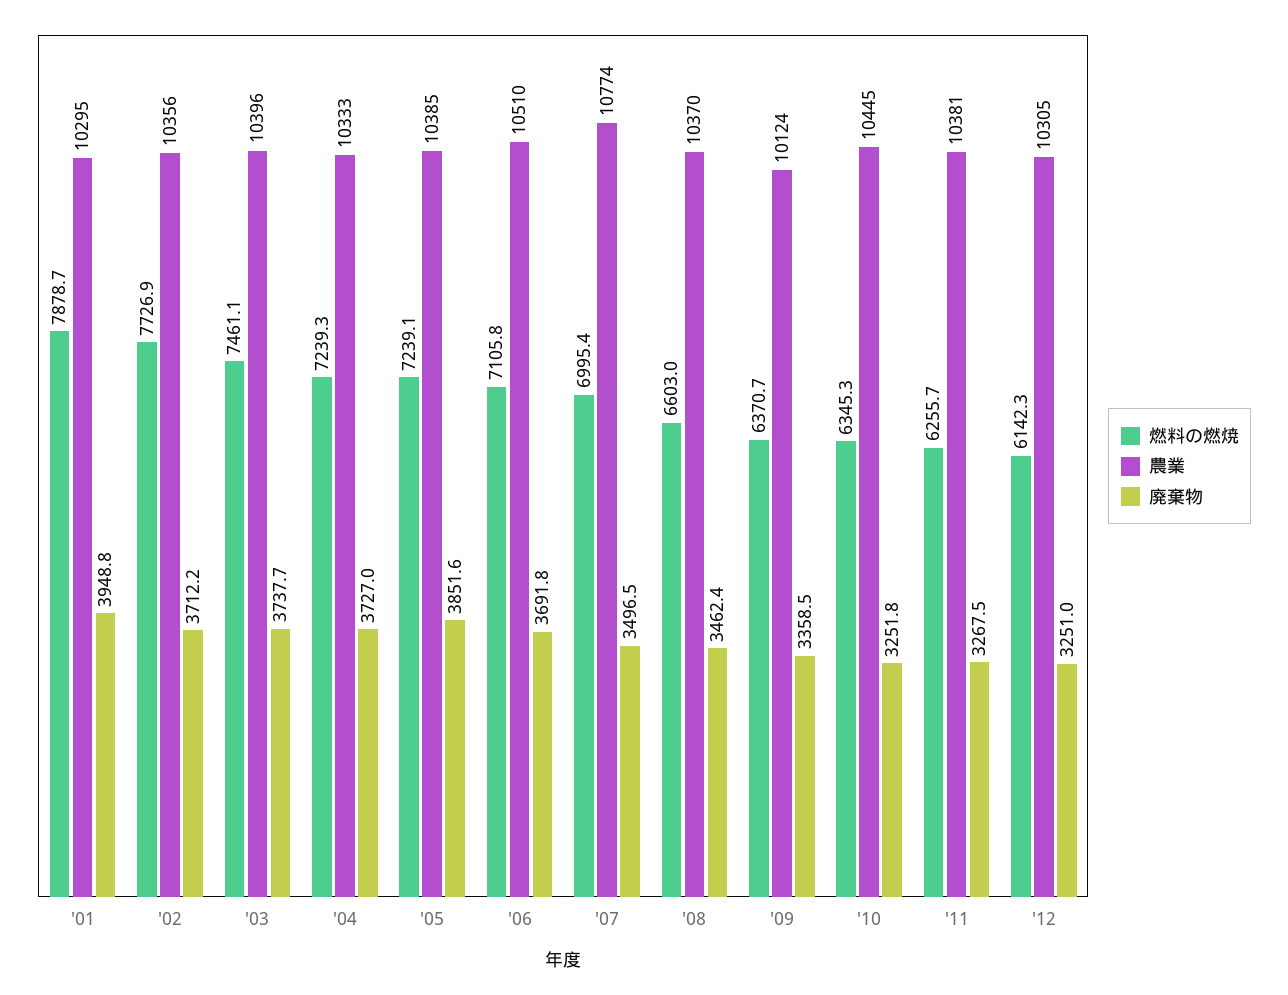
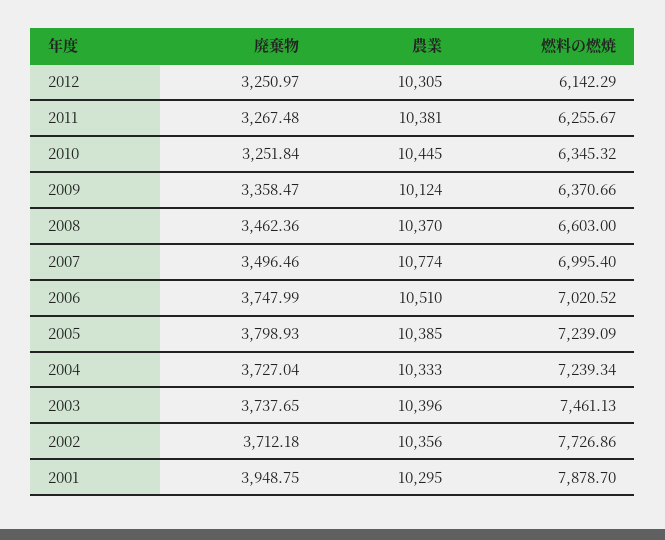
  {
    "燃料の燃焼": {
      "'01": 7878.7,
      "'02": 7726.86,
      "'03": 7461.13,
      "'04": 7239.34,
      "'05": 7239.09,
-     "'06": 7105.8,
+     "'06": 7020.52,
      "'07": 6995.4,
      "'08": 6603,
      "'09": 6370.66,
      "'10": 6345.32,
      "'11": 6255.67,
      "'12": 6142.29
    },
    "農業": {
      "'01": 10295,
      "'02": 10356,
      "'03": 10396,
      "'04": 10333,
      "'05": 10385,
      "'06": 10510,
      "'07": 10774,
      "'08": 10370,
      "'09": 10124,
      "'10": 10445,
      "'11": 10381,
      "'12": 10305
    },
    "廃棄物": {
      "'01": 3948.75,
      "'02": 3712.18,
      "'03": 3737.65,
      "'04": 3727.04,
-     "'05": 3851.6,
+     "'05": 3798.93,
-     "'06": 3691.8,
+     "'06": 3747.99,
      "'07": 3496.46,
      "'08": 3462.36,
      "'09": 3358.47,
      "'10": 3251.84,
      "'11": 3267.48,
      "'12": 3250.97
    }
  }

